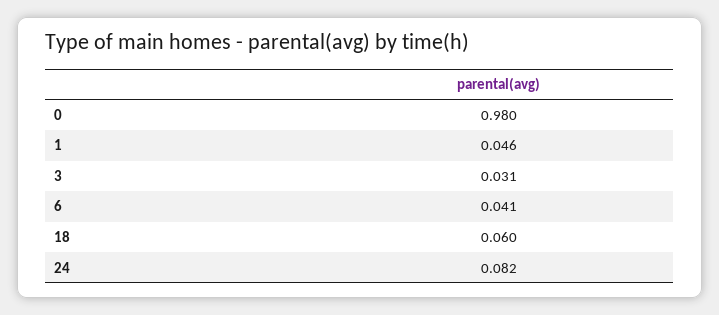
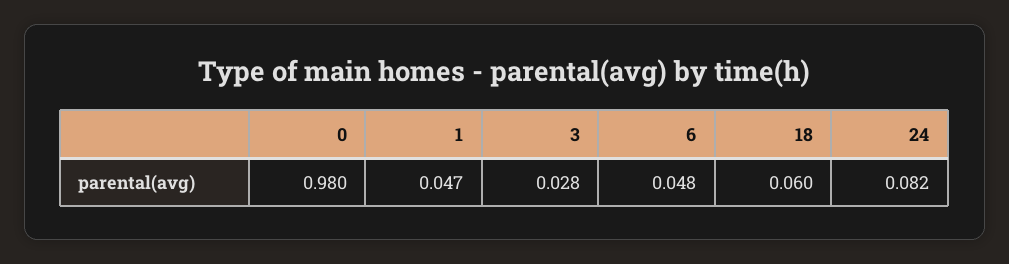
  {
    "0": 0.98,
-   "1": 0.046,
+   "1": 0.047,
-   "3": 0.031,
+   "3": 0.028,
-   "6": 0.041,
+   "6": 0.048,
    "18": 0.06,
    "24": 0.082
  }

